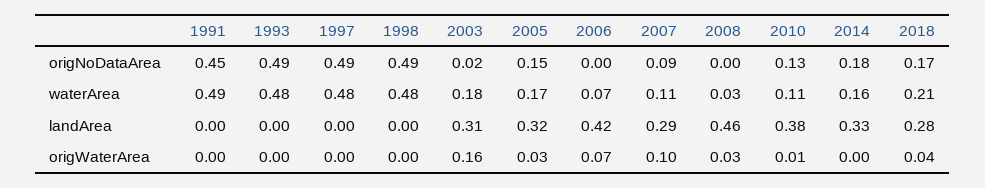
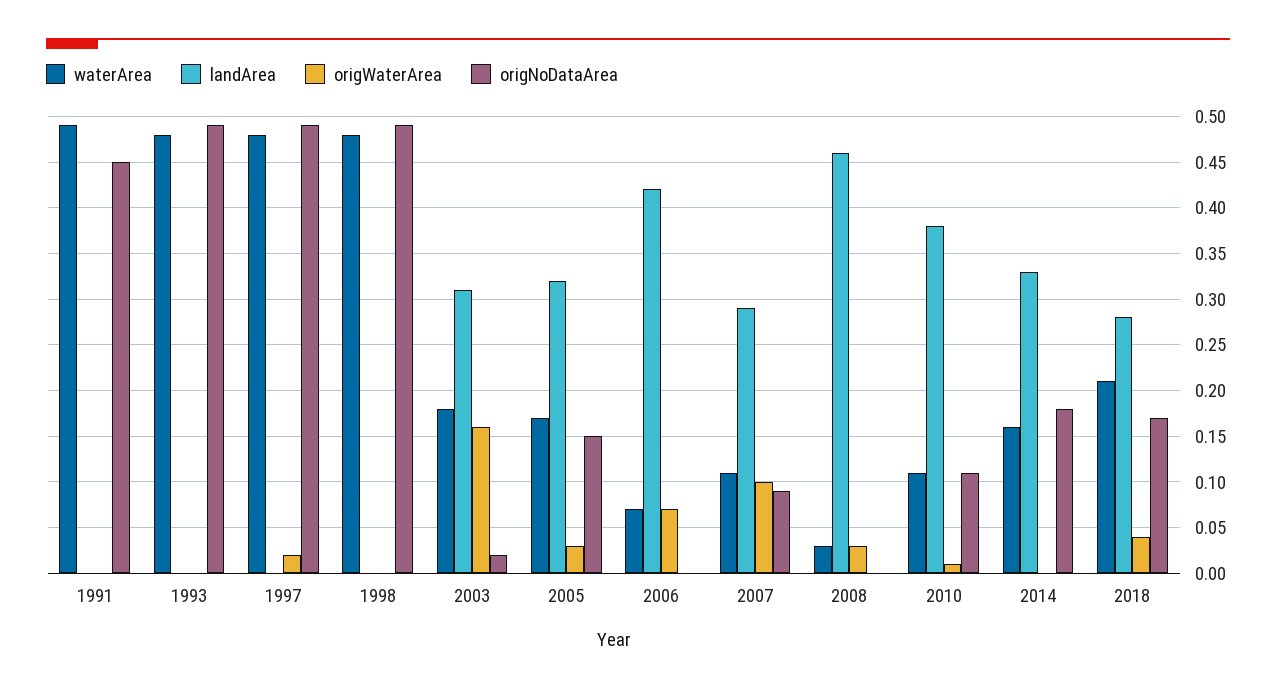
  {
    "origNoDataArea": {
      "1991": 0.45,
      "1993": 0.49,
      "1997": 0.49,
      "1998": 0.49,
      "2003": 0.02,
      "2005": 0.15,
      "2006": 0,
      "2007": 0.09,
      "2008": 0,
-     "2010": 0.13,
+     "2010": 0.11,
      "2014": 0.18,
      "2018": 0.17
    },
    "waterArea": {
      "1991": 0.49,
      "1993": 0.48,
      "1997": 0.48,
      "1998": 0.48,
      "2003": 0.18,
      "2005": 0.17,
      "2006": 0.07,
      "2007": 0.11,
      "2008": 0.03,
      "2010": 0.11,
      "2014": 0.16,
      "2018": 0.21
    },
    "landArea": {
      "1991": 0,
      "1993": 0,
      "1997": 0,
      "1998": 0,
      "2003": 0.31,
      "2005": 0.32,
      "2006": 0.42,
      "2007": 0.29,
      "2008": 0.46,
      "2010": 0.38,
      "2014": 0.33,
      "2018": 0.28
    },
    "origWaterArea": {
      "1991": 0,
      "1993": 0,
-     "1997": 0,
+     "1997": 0.02,
      "1998": 0,
      "2003": 0.16,
      "2005": 0.03,
      "2006": 0.07,
      "2007": 0.1,
      "2008": 0.03,
      "2010": 0.01,
      "2014": 0,
      "2018": 0.04
    }
  }

